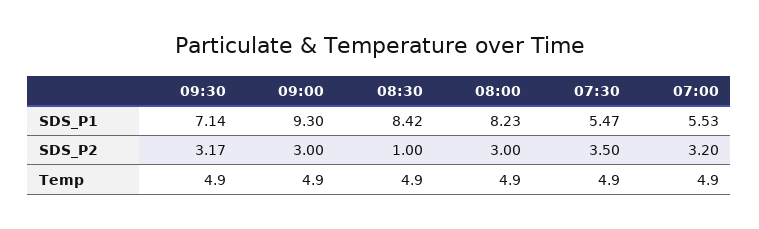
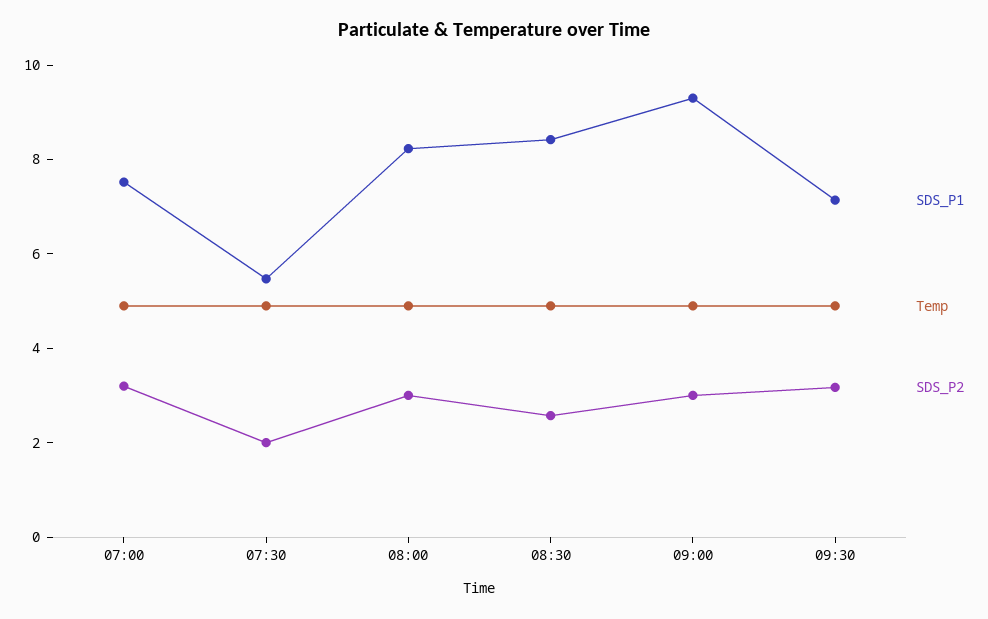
  {
    "SDS_P1": {
      "09:30": 7.14,
      "09:00": 9.3,
      "08:30": 8.42,
      "08:00": 8.23,
      "07:30": 5.47,
-     "07:00": 5.53
+     "07:00": 7.5
    },
    "SDS_P2": {
      "09:30": 3.17,
      "09:00": 3,
-     "08:30": 1,
+     "08:30": 2.5,
      "08:00": 3,
-     "07:30": 3.5,
+     "07:30": 2,
      "07:00": 3.2
    },
    "Temp": {
      "09:30": 4.9,
      "09:00": 4.9,
      "08:30": 4.9,
      "08:00": 4.9,
      "07:30": 4.9,
      "07:00": 4.9
    }
  }

